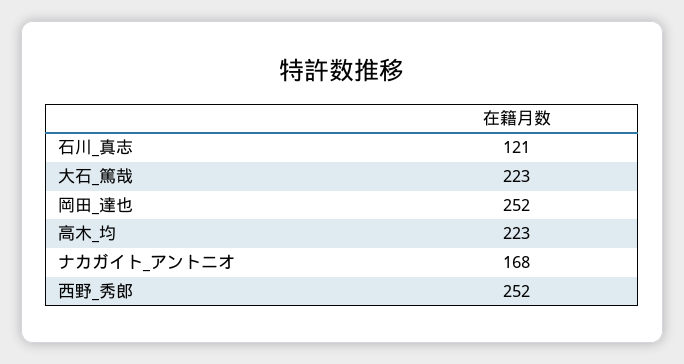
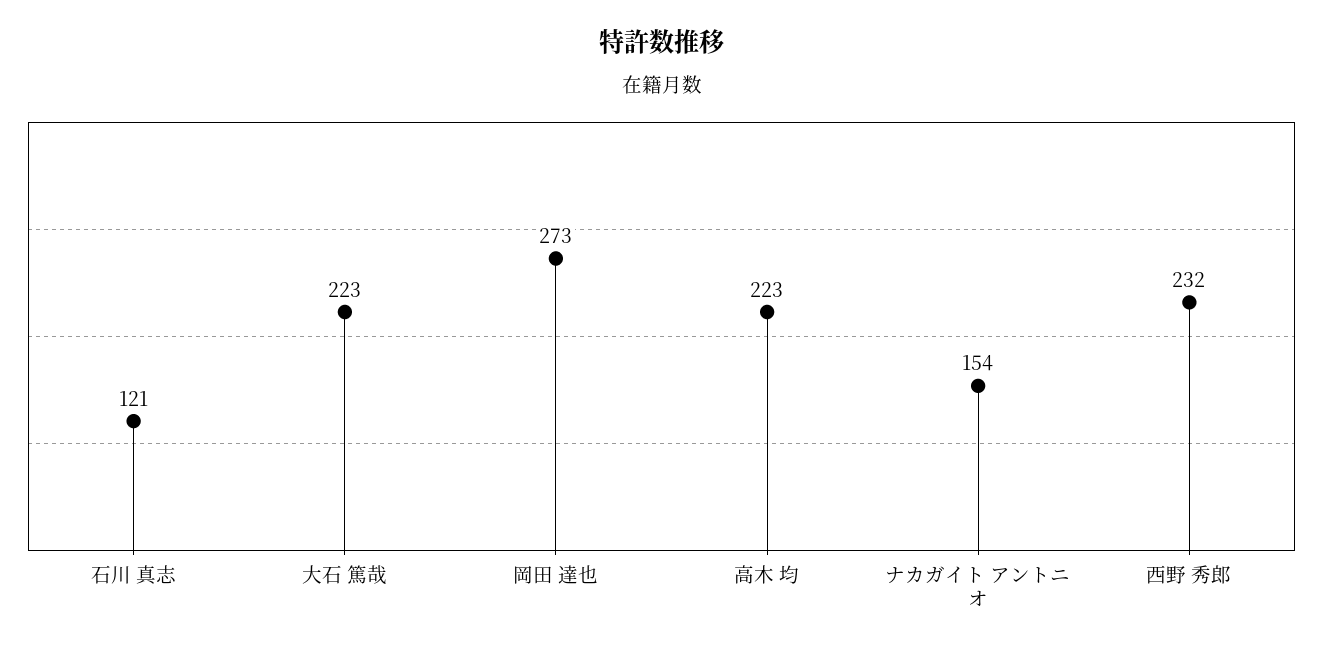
  {
    "石川_真志": 121,
    "大石_篤哉": 223,
-   "岡田_達也": 252,
+   "岡田_達也": 273,
    "高木_均": 223,
-   "ナカガイト_アントニオ": 168,
+   "ナカガイト_アントニオ": 154,
-   "西野_秀郎": 252
+   "西野_秀郎": 232
  }

